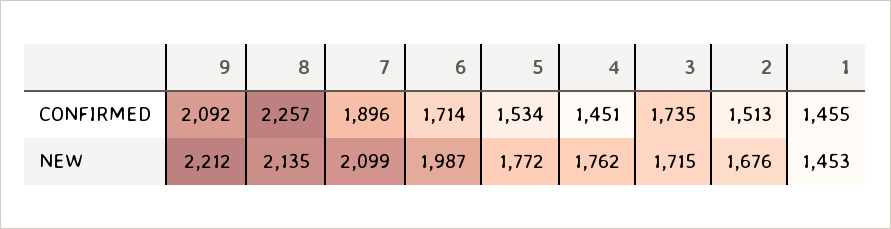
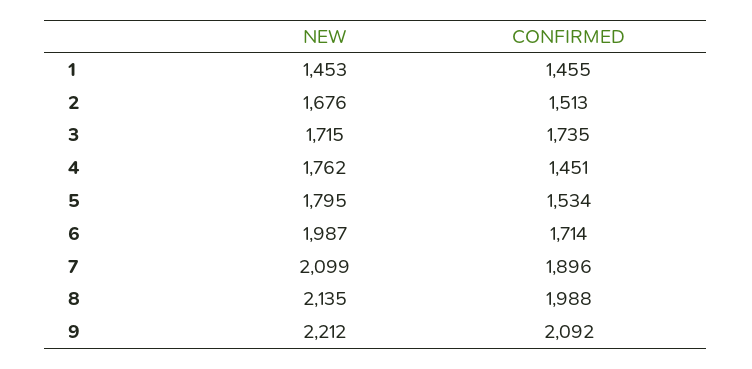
  {
    "9": {
      "CONFIRMED": 2092,
      "NEW": 2212
    },
    "8": {
-     "CONFIRMED": 2257,
+     "CONFIRMED": 1988,
      "NEW": 2135
    },
    "7": {
      "CONFIRMED": 1896,
      "NEW": 2099
    },
    "6": {
      "CONFIRMED": 1714,
      "NEW": 1987
    },
    "5": {
      "CONFIRMED": 1534,
-     "NEW": 1772
+     "NEW": 1795
    },
    "4": {
      "CONFIRMED": 1451,
      "NEW": 1762
    },
    "3": {
      "CONFIRMED": 1735,
      "NEW": 1715
    },
    "2": {
      "CONFIRMED": 1513,
      "NEW": 1676
    },
    "1": {
      "CONFIRMED": 1455,
      "NEW": 1453
    }
  }

